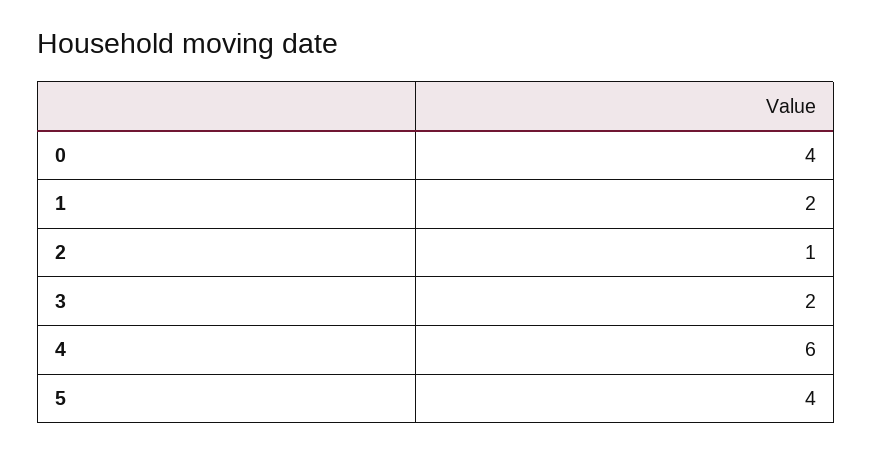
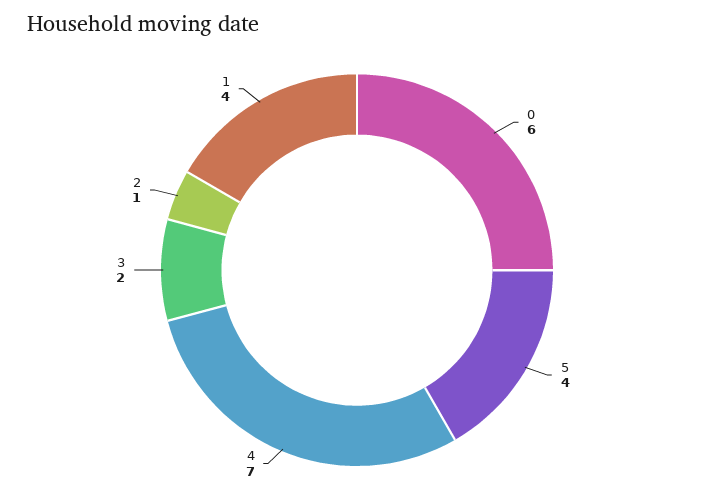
  {
-   "0": 4,
+   "0": 6,
-   "1": 2,
+   "1": 4,
    "2": 1,
    "3": 2,
-   "4": 6,
+   "4": 7,
    "5": 4
  }

